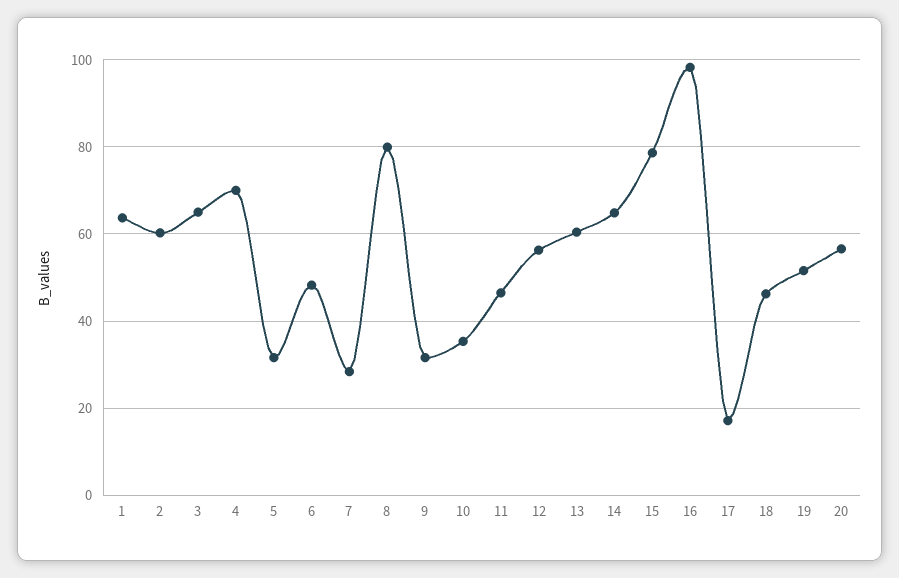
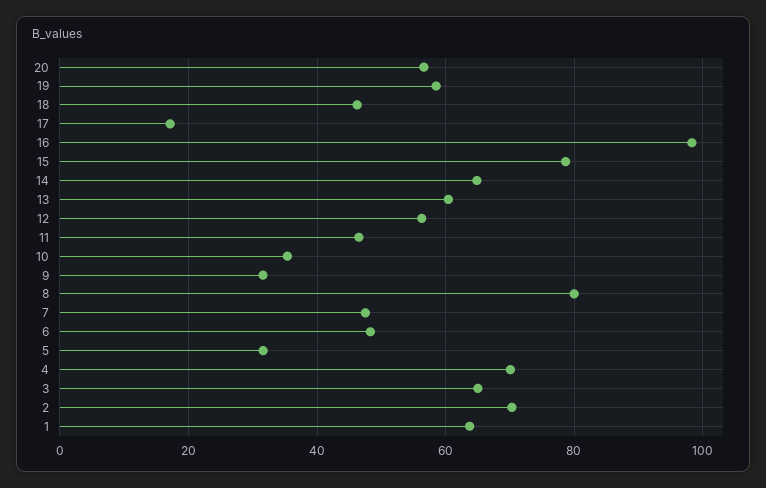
  {
    "1": 64,
-   "2": 60,
+   "2": 70,
    "3": 66,
    "4": 70,
    "5": 32,
    "6": 48,
-   "7": 28,
+   "7": 48,
    "8": 80,
    "9": 32,
    "10": 36,
    "11": 46,
    "12": 56,
    "13": 60,
    "14": 64,
    "15": 78,
    "16": 98,
    "17": 18,
    "18": 46,
-   "19": 52,
+   "19": 58,
    "20": 56
  }

